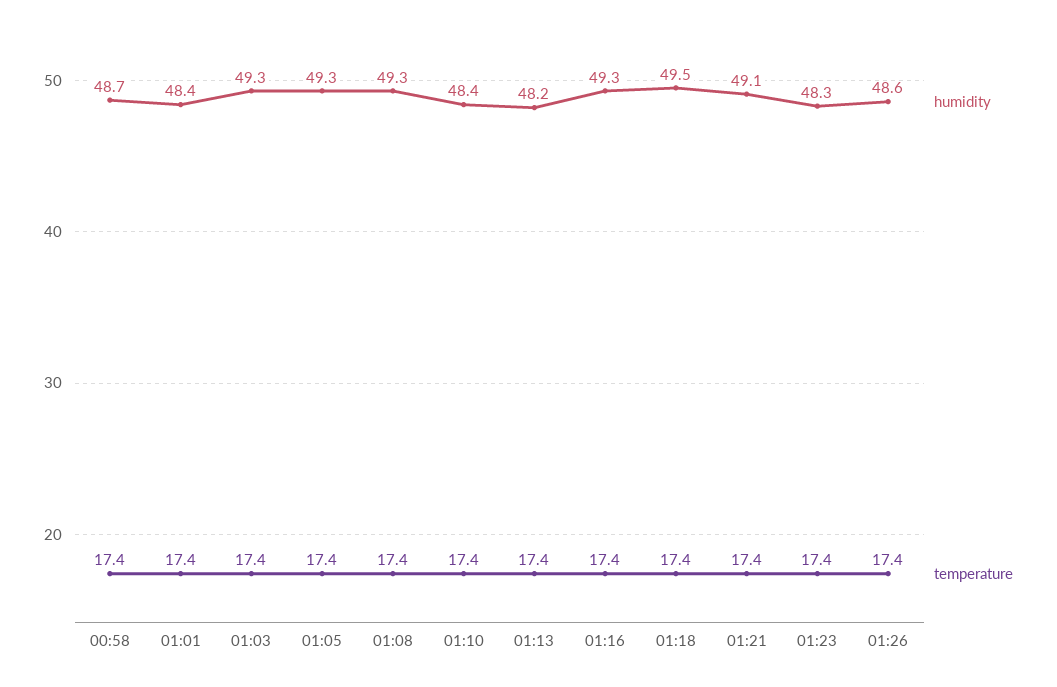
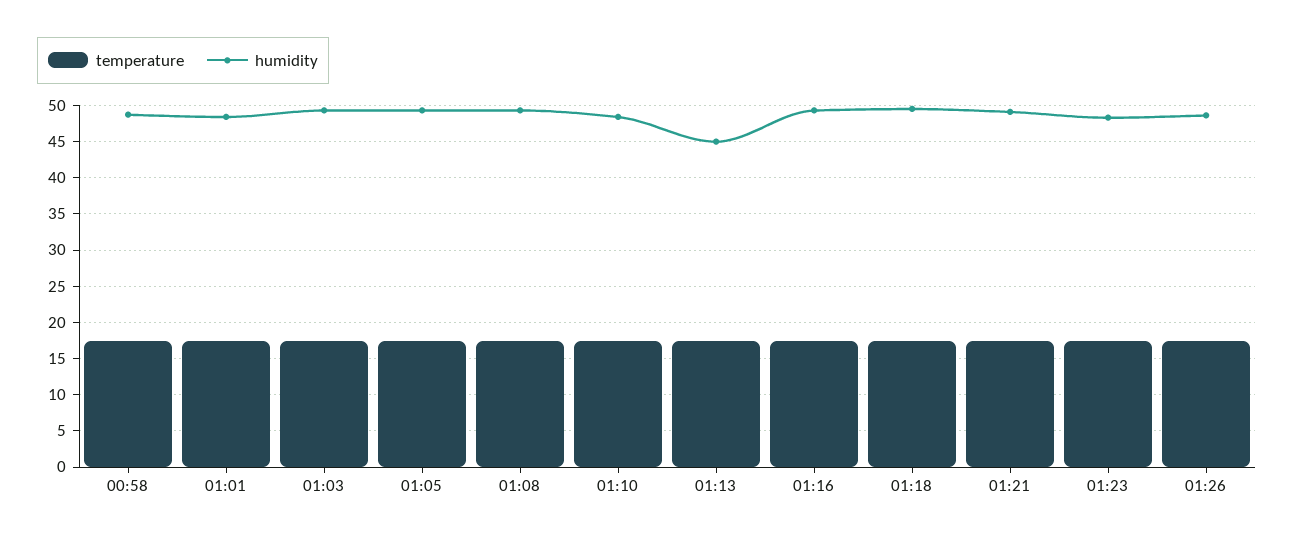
  {
    "humidity": {
      "00:58": 48.7,
      "01:01": 48.4,
      "01:03": 49.3,
      "01:05": 49.3,
      "01:08": 49.3,
      "01:10": 48.4,
-     "01:13": 48.2,
+     "01:13": 45,
      "01:16": 49.3,
      "01:18": 49.5,
      "01:21": 49.1,
      "01:23": 48.3,
      "01:26": 48.6
    },
    "temperature": {
      "00:58": 17.4,
      "01:01": 17.4,
      "01:03": 17.4,
      "01:05": 17.4,
      "01:08": 17.4,
      "01:10": 17.4,
      "01:13": 17.4,
      "01:16": 17.4,
      "01:18": 17.4,
      "01:21": 17.4,
      "01:23": 17.4,
      "01:26": 17.4
    }
  }

